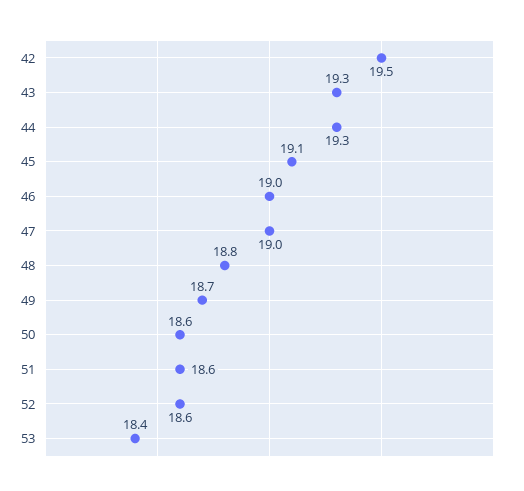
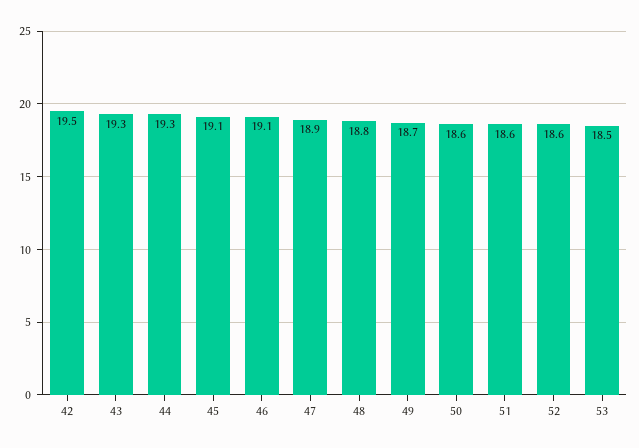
  {
    "42": 19.5,
    "43": 19.3,
    "44": 19.3,
    "45": 19.1,
-   "46": 19,
+   "46": 19.1,
-   "47": 19,
+   "47": 18.9,
    "48": 18.8,
    "49": 18.7,
    "50": 18.6,
    "51": 18.6,
    "52": 18.6,
-   "53": 18.4
+   "53": 18.5
  }

